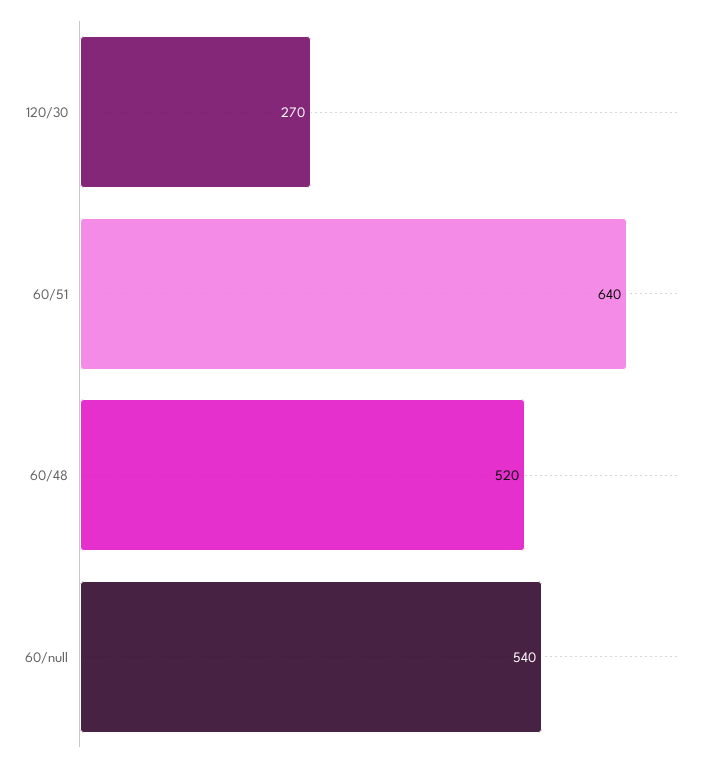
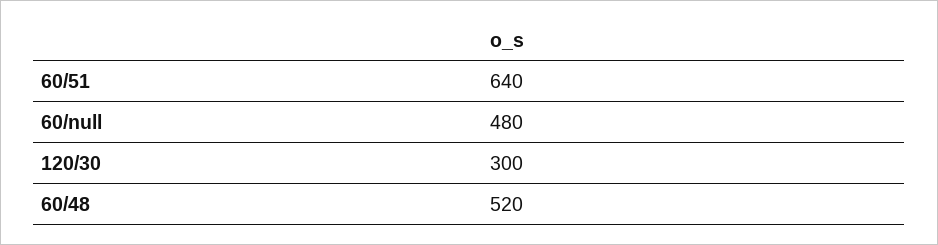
  {
-   "120/30": 270,
+   "120/30": 300,
    "60/51": 640,
    "60/48": 520,
-   "60/null": 540
+   "60/null": 480
  }

